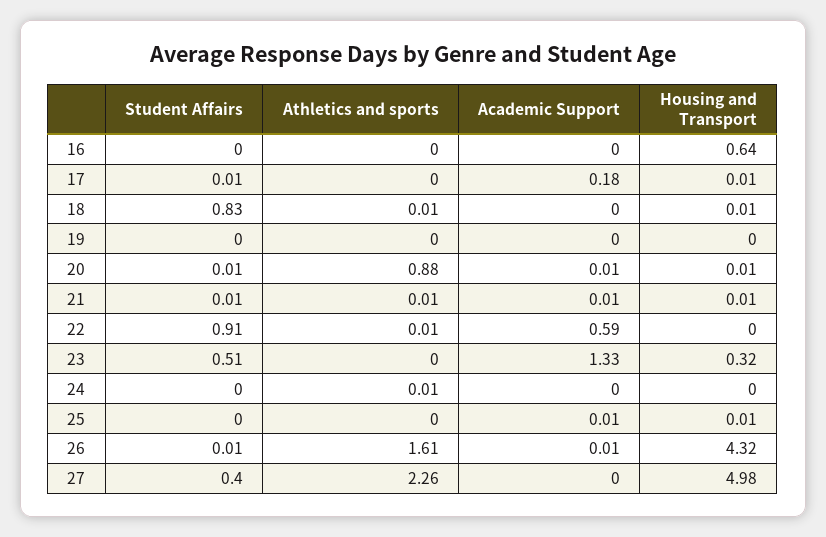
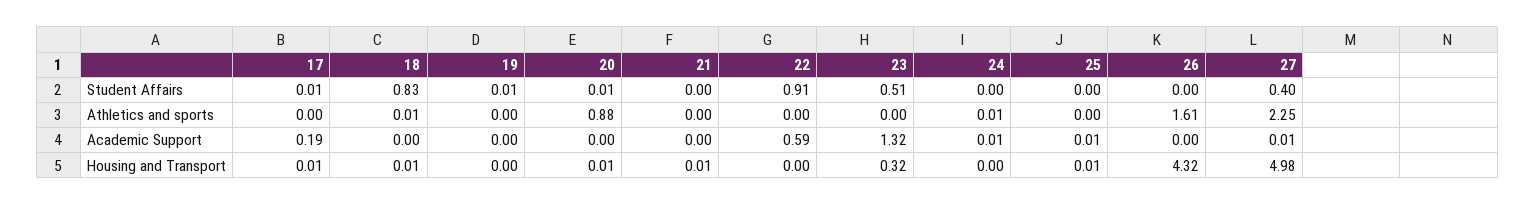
  {
    "Student Affairs": {
-     "16": 0,
      "17": 0.01,
      "18": 0.83,
-     "19": 0,
+     "19": 0.01,
      "20": 0.01,
-     "21": 0.01,
+     "21": 0,
      "22": 0.91,
      "23": 0.51,
      "24": 0,
      "25": 0,
-     "26": 0.01,
+     "26": 0,
      "27": 0.4
    },
    "Athletics and sports": {
-     "16": 0,
      "17": 0,
      "18": 0.01,
      "19": 0,
      "20": 0.88,
-     "21": 0.01,
+     "21": 0,
-     "22": 0.01,
+     "22": 0,
      "23": 0,
      "24": 0.01,
      "25": 0,
      "26": 1.61,
-     "27": 2.26
+     "27": 2.25
    },
    "Academic Support": {
-     "16": 0,
-     "17": 0.18,
+     "17": 0.19,
      "18": 0,
      "19": 0,
-     "20": 0.01,
+     "20": 0,
-     "21": 0.01,
+     "21": 0,
      "22": 0.59,
-     "23": 1.33,
+     "23": 1.32,
-     "24": 0,
+     "24": 0.01,
      "25": 0.01,
-     "26": 0.01,
+     "26": 0,
-     "27": 0
+     "27": 0.01
    },
    "Housing and Transport": {
-     "16": 0.64,
      "17": 0.01,
      "18": 0.01,
      "19": 0,
      "20": 0.01,
      "21": 0.01,
      "22": 0,
      "23": 0.32,
      "24": 0,
      "25": 0.01,
      "26": 4.32,
      "27": 4.98
    }
  }

